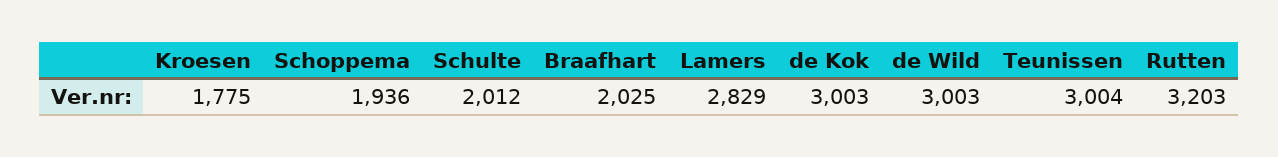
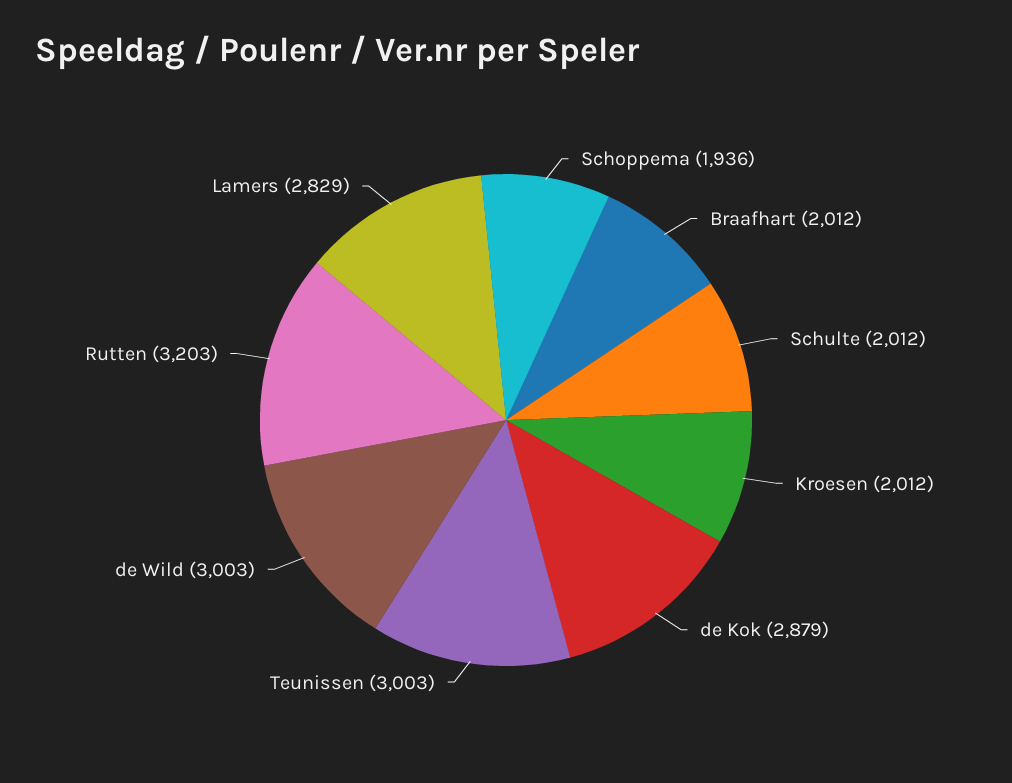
  {
-   "Kroesen": 1775,
+   "Kroesen": 2012,
    "Schoppema": 1936,
    "Schulte": 2012,
-   "Braafhart": 2025,
+   "Braafhart": 2012,
    "Lamers": 2829,
-   "de Kok": 3003,
+   "de Kok": 2879,
    "de Wild": 3003,
-   "Teunissen": 3004,
+   "Teunissen": 3003,
    "Rutten": 3203
  }

